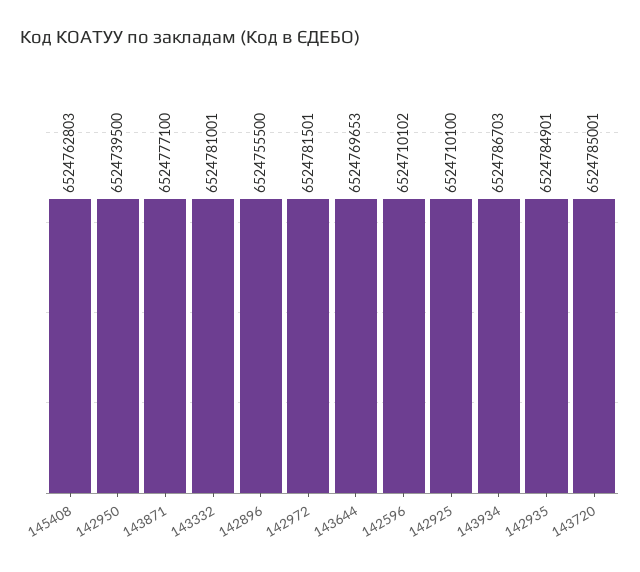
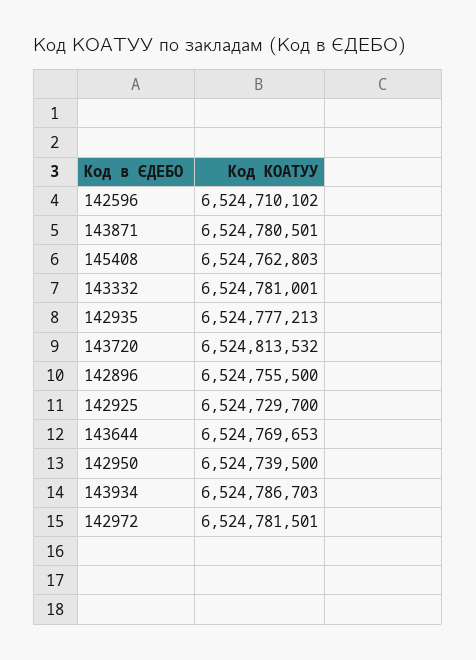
  {
    "145408": 6524762803,
    "142950": 6524739500,
-   "143871": 6524777100,
+   "143871": 6524780501,
    "143332": 6524781001,
    "142896": 6524755500,
    "142972": 6524781501,
    "143644": 6524769653,
    "142596": 6524710102,
-   "142925": 6524710100,
+   "142925": 6524729700,
    "143934": 6524786703,
-   "142935": 6524784901,
+   "142935": 6524777213,
-   "143720": 6524785001
+   "143720": 6524813532
  }

